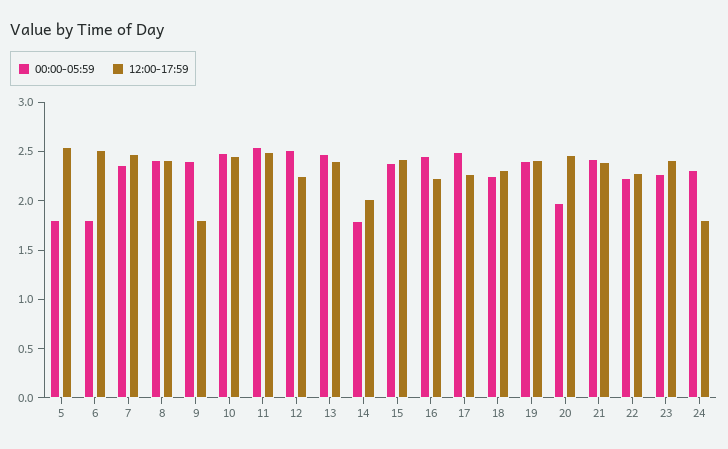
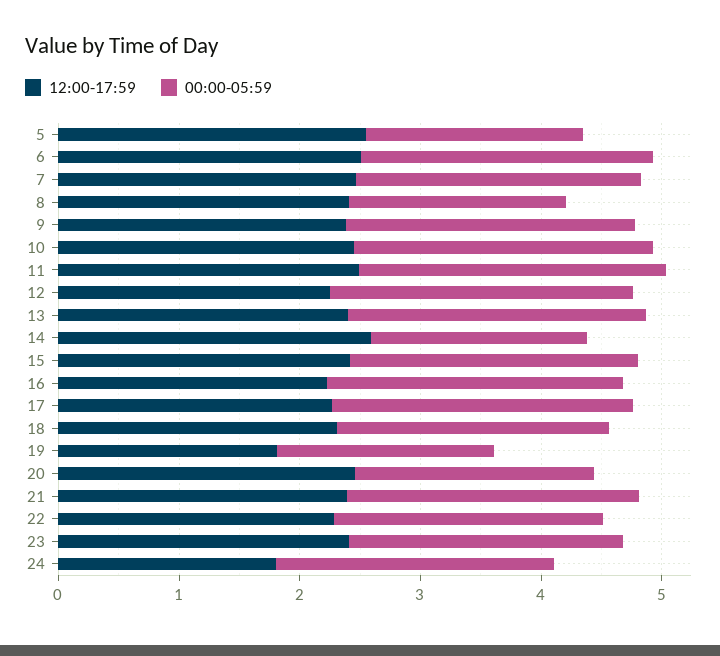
  {
    "00:00-05:59": {
      "5": 1.8,
-     "6": 1.8,
+     "6": 2.4,
      "7": 2.4,
-     "8": 2.4,
+     "8": 1.8,
      "9": 2.4,
      "10": 2.5,
      "11": 2.6,
      "12": 2.5,
      "13": 2.5,
      "14": 1.8,
      "15": 2.4,
      "16": 2.5,
      "17": 2.5,
      "18": 2.3,
-     "19": 2.4,
+     "19": 1.8,
      "20": 2,
      "21": 2.4,
      "22": 2.2,
      "23": 2.3,
      "24": 2.3
    },
    "12:00-17:59": {
      "5": 2.6,
      "6": 2.5,
      "7": 2.5,
      "8": 2.4,
-     "9": 1.8,
+     "9": 2.4,
      "10": 2.5,
      "11": 2.5,
      "12": 2.3,
      "13": 2.4,
-     "14": 2,
+     "14": 2.6,
      "15": 2.4,
      "16": 2.2,
      "17": 2.3,
      "18": 2.3,
-     "19": 2.4,
+     "19": 1.8,
      "20": 2.5,
      "21": 2.4,
      "22": 2.3,
      "23": 2.4,
      "24": 1.8
    }
  }

